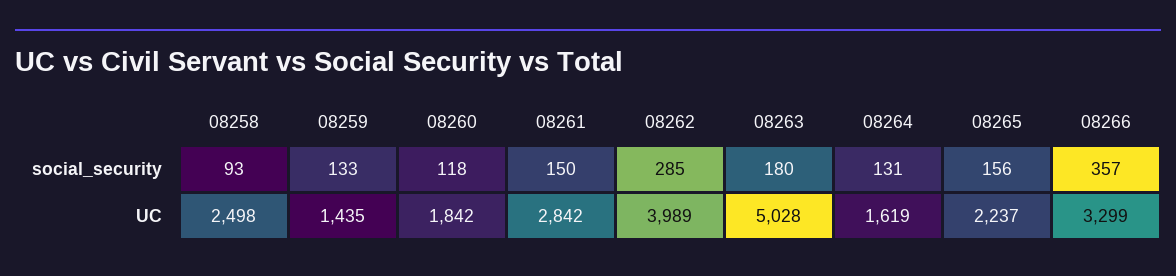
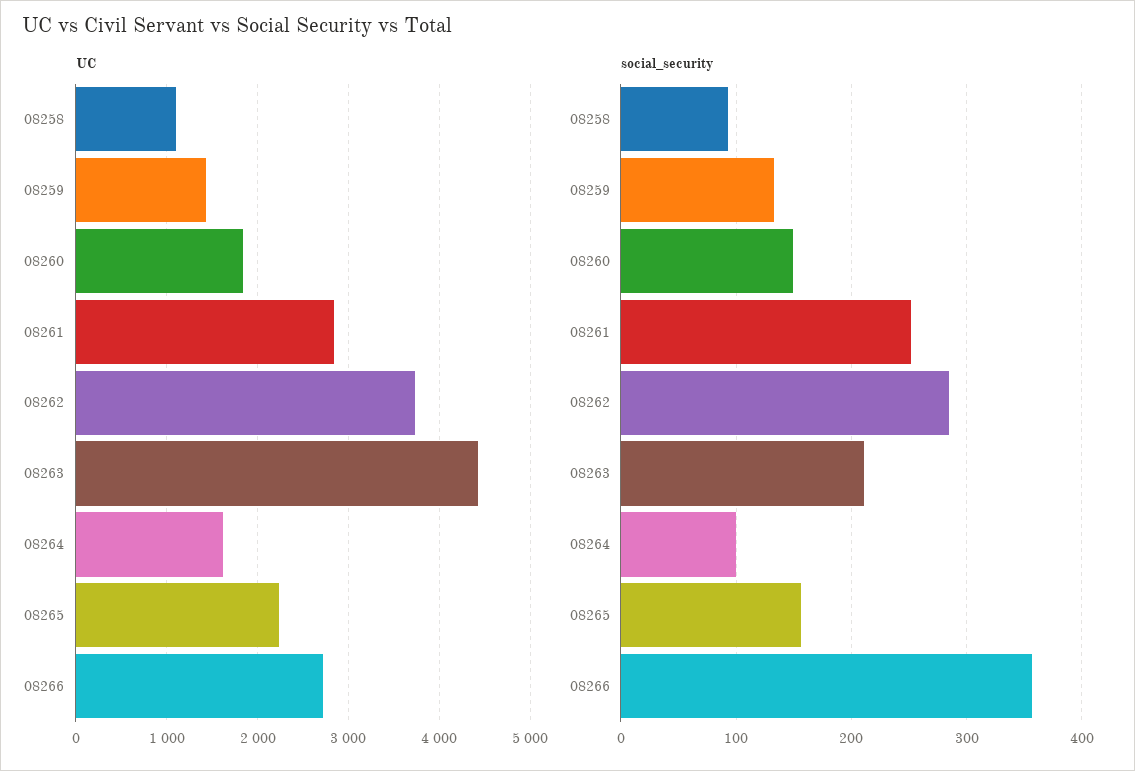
  {
    "social_security": {
      "08258": 93,
      "08259": 133,
-     "08260": 118,
+     "08260": 150,
-     "08261": 150,
+     "08261": 250,
      "08262": 285,
-     "08263": 180,
+     "08263": 210,
-     "08264": 131,
+     "08264": 100,
      "08265": 156,
      "08266": 357
    },
    "UC": {
-     "08258": 2498,
+     "08258": 1100,
      "08259": 1435,
      "08260": 1842,
      "08261": 2842,
-     "08262": 3989,
+     "08262": 3700,
-     "08263": 5028,
+     "08263": 4400,
      "08264": 1619,
      "08265": 2237,
-     "08266": 3299
+     "08266": 2700
    }
  }

